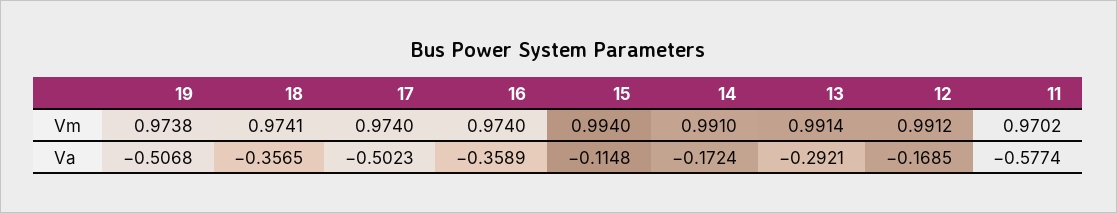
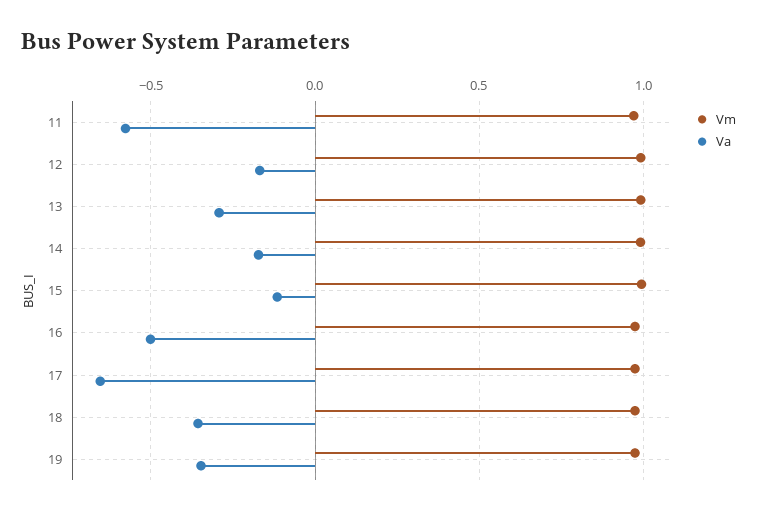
  {
    "Vm": {
      "19": 0.9738,
      "18": 0.9741,
      "17": 0.974,
      "16": 0.974,
      "15": 0.994,
      "14": 0.991,
      "13": 0.9914,
      "12": 0.9912,
      "11": 0.9702
    },
    "Va": {
-     "19": -0.5068,
+     "19": -0.35,
      "18": -0.3565,
-     "17": -0.5023,
+     "17": -0.65,
-     "16": -0.3589,
+     "16": -0.5,
      "15": -0.1148,
      "14": -0.1724,
      "13": -0.2921,
      "12": -0.1685,
      "11": -0.5774
    }
  }

